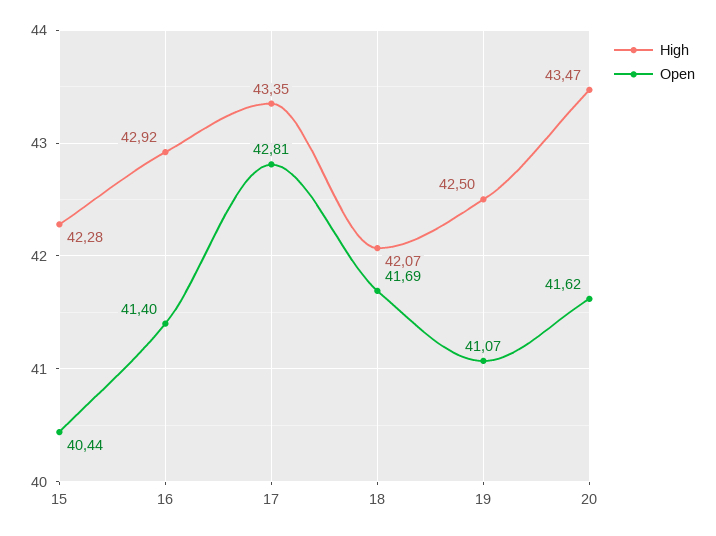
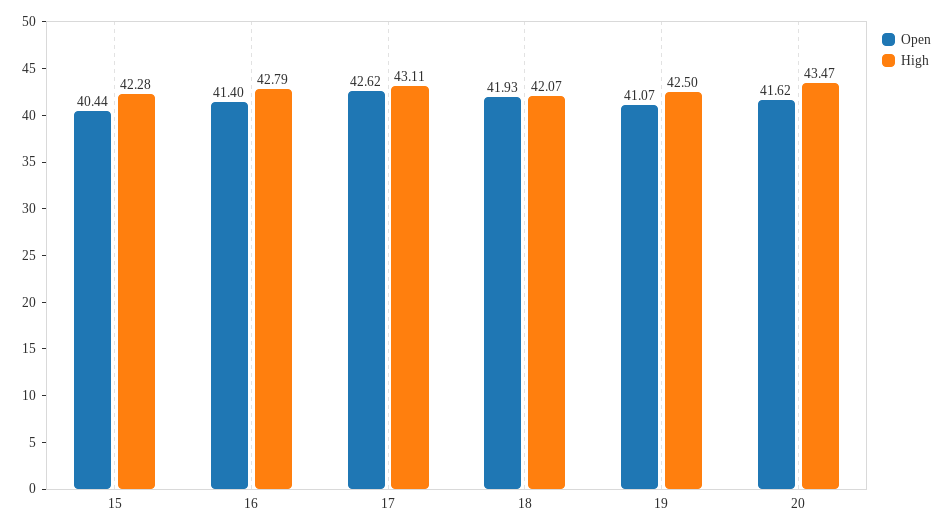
  {
    "High": {
      "15": 42.28,
-     "16": 42.92,
+     "16": 42.79,
-     "17": 43.35,
+     "17": 43.11,
      "18": 42.07,
      "19": 42.5,
      "20": 43.47
    },
    "Open": {
      "15": 40.44,
      "16": 41.4,
-     "17": 42.81,
+     "17": 42.62,
-     "18": 41.69,
+     "18": 41.93,
      "19": 41.07,
      "20": 41.62
    }
  }

